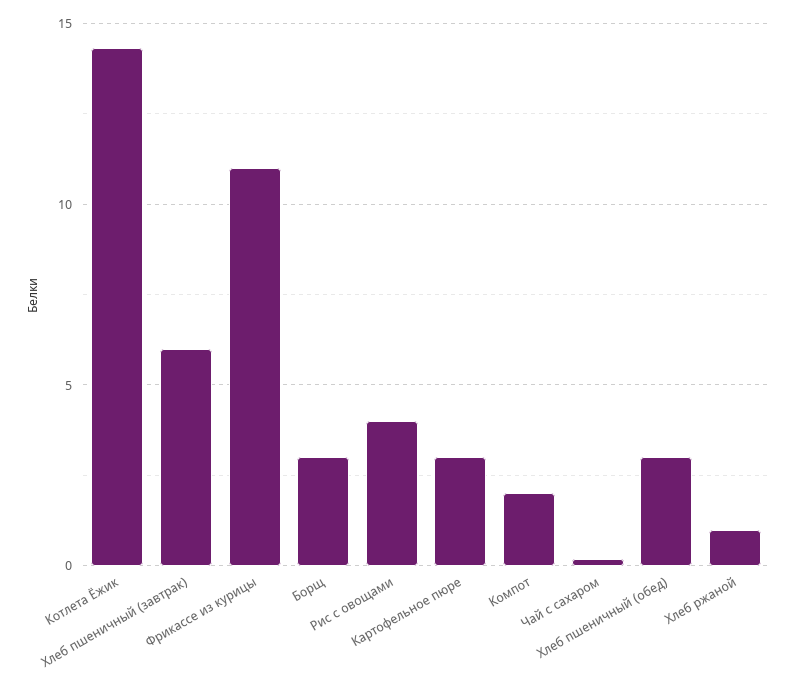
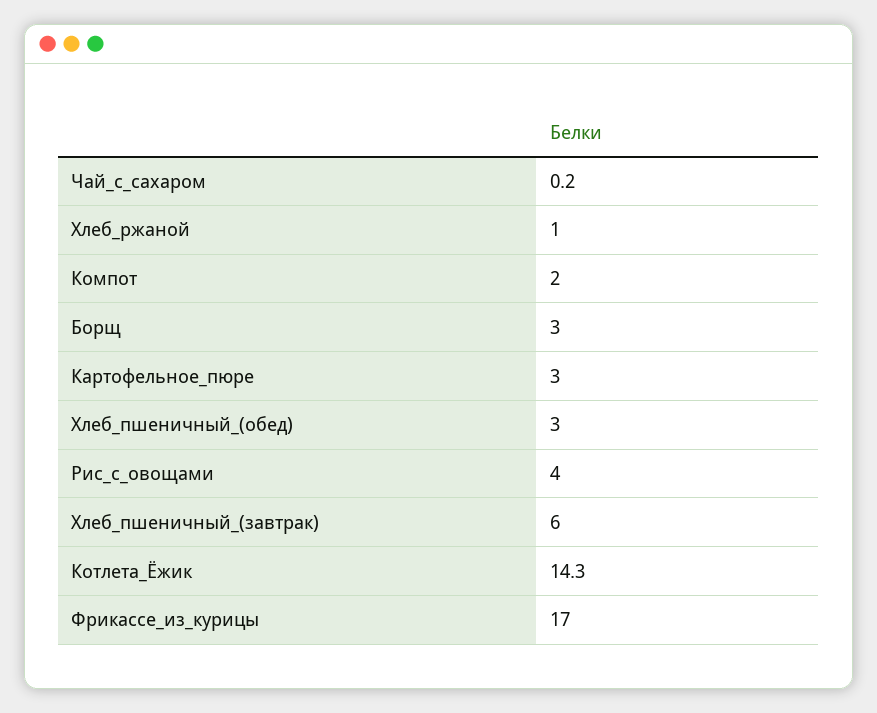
  {
    "Котлета Ёжик": 14.3,
    "Хлеб пшеничный (завтрак)": 6,
-   "Фрикассе из курицы": 11,
+   "Фрикассе из курицы": 17,
    "Борщ": 3,
    "Рис с овощами": 4,
    "Картофельное пюре": 3,
    "Компот": 2,
    "Чай с сахаром": 0.2,
    "Хлеб пшеничный (обед)": 3,
    "Хлеб ржаной": 1
  }

